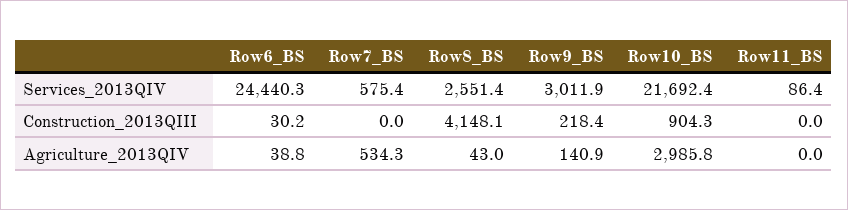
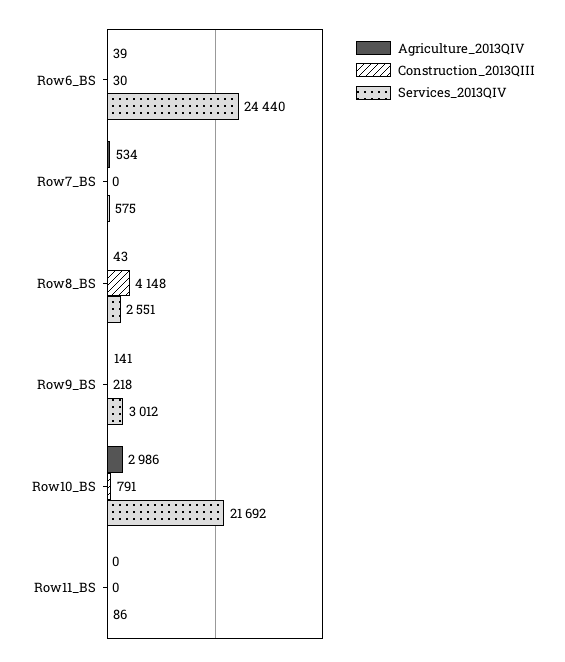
  {
    "Services_2013QIV": {
      "Row6_BS": 24440.3,
      "Row7_BS": 575.4,
      "Row8_BS": 2551.4,
      "Row9_BS": 3011.9,
      "Row10_BS": 21692.4,
      "Row11_BS": 86.4
    },
    "Construction_2013QIII": {
      "Row6_BS": 30.2,
      "Row7_BS": 0,
      "Row8_BS": 4148.1,
      "Row9_BS": 218.4,
-     "Row10_BS": 904.3,
+     "Row10_BS": 791,
      "Row11_BS": 0
    },
    "Agriculture_2013QIV": {
      "Row6_BS": 38.8,
      "Row7_BS": 534.3,
      "Row8_BS": 43,
      "Row9_BS": 140.9,
      "Row10_BS": 2985.8,
      "Row11_BS": 0
    }
  }

